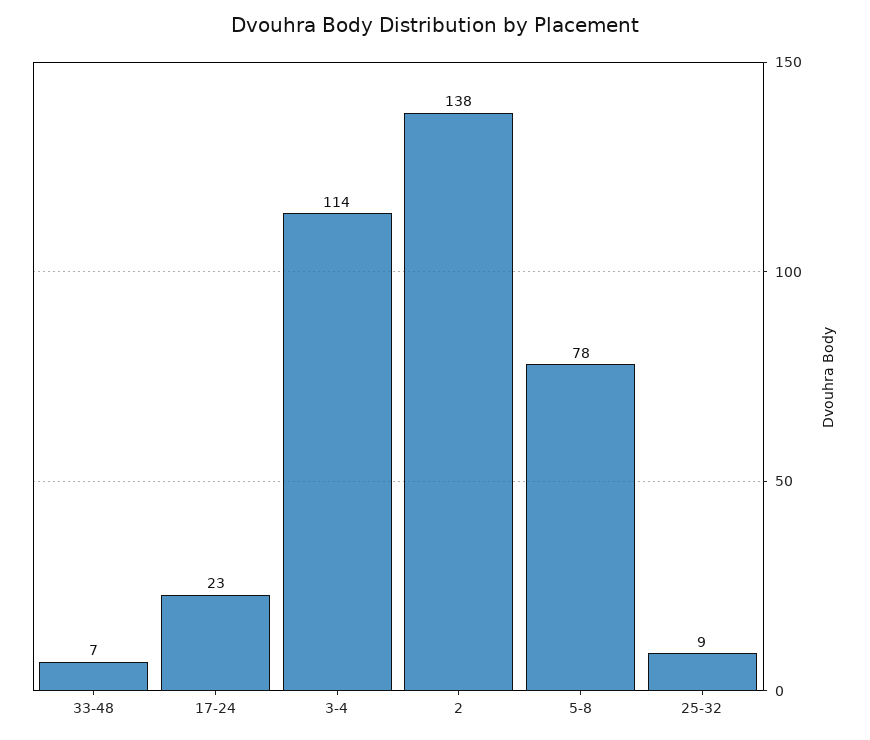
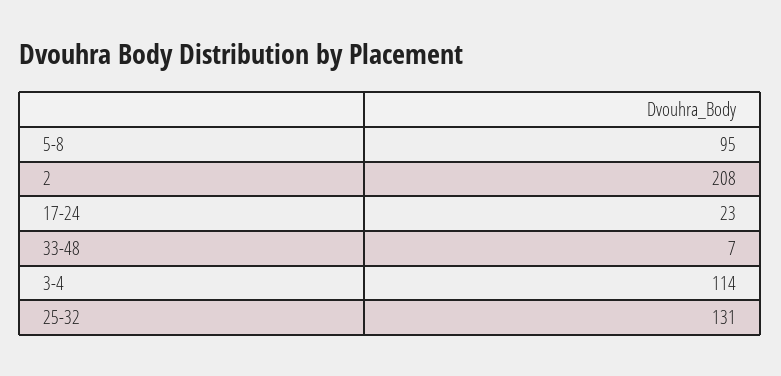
  {
    "33-48": 7,
    "17-24": 23,
    "3-4": 114,
-   "2": 138,
+   "2": 208,
-   "5-8": 78,
+   "5-8": 95,
-   "25-32": 9
+   "25-32": 131
  }

